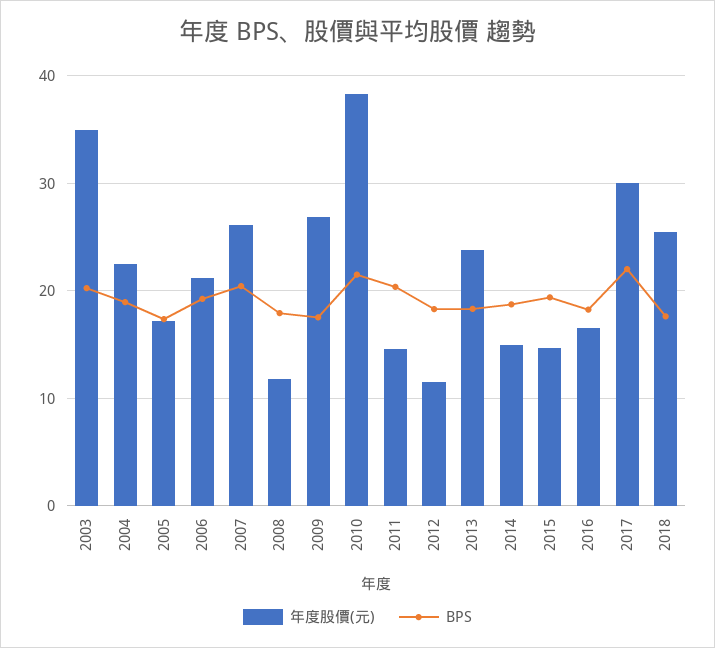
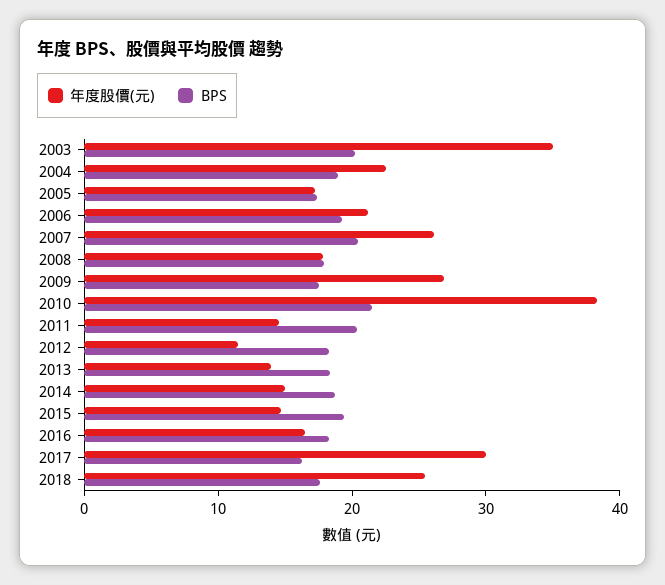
  {
    "年度股價(元)": {
      "2003": 35,
      "2004": 23,
      "2005": 17,
      "2006": 21,
      "2007": 26,
-     "2008": 12,
+     "2008": 18,
      "2009": 27,
      "2010": 38,
      "2011": 15,
      "2012": 12,
-     "2013": 24,
+     "2013": 14,
      "2014": 15,
      "2015": 15,
      "2016": 17,
      "2017": 30,
      "2018": 25
    },
    "BPS": {
      "2003": 20,
      "2004": 19,
      "2005": 17,
      "2006": 19,
      "2007": 20,
      "2008": 18,
      "2009": 18,
      "2010": 22,
      "2011": 20,
      "2012": 18,
      "2013": 18,
      "2014": 19,
      "2015": 19,
      "2016": 18,
-     "2017": 22,
+     "2017": 16,
      "2018": 18
    }
  }

